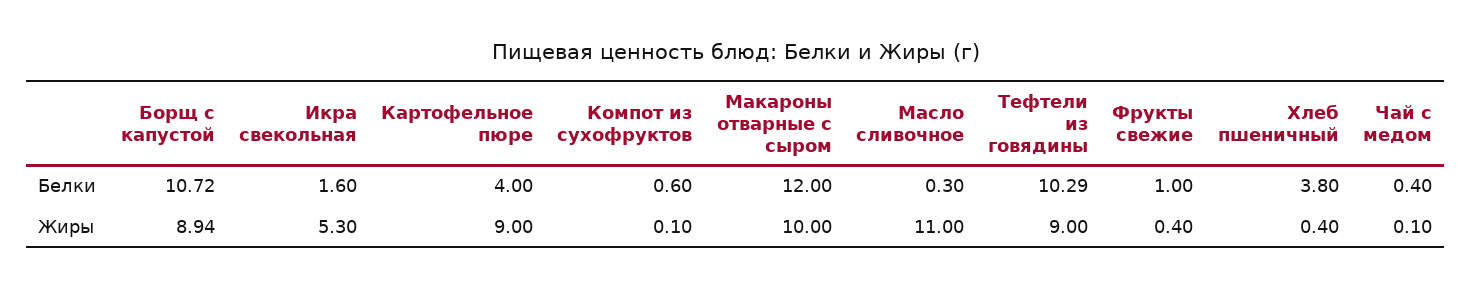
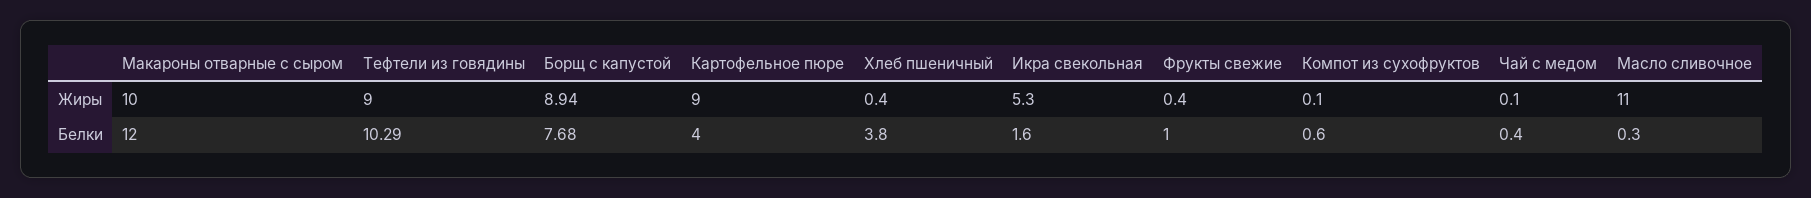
  {
    "Борщ с капустой": {
-     "Белки": 10.72,
+     "Белки": 7.68,
      "Жиры": 8.94
    },
    "Икра свекольная": {
      "Белки": 1.6,
      "Жиры": 5.3
    },
    "Картофельное пюре": {
      "Белки": 4,
      "Жиры": 9
    },
    "Компот из сухофруктов": {
      "Белки": 0.6,
      "Жиры": 0.1
    },
    "Макароны отварные с сыром": {
      "Белки": 12,
      "Жиры": 10
    },
    "Масло сливочное": {
      "Белки": 0.3,
      "Жиры": 11
    },
    "Тефтели из говядины": {
      "Белки": 10.29,
      "Жиры": 9
    },
    "Фрукты свежие": {
      "Белки": 1,
      "Жиры": 0.4
    },
    "Хлеб пшеничный": {
      "Белки": 3.8,
      "Жиры": 0.4
    },
    "Чай с медом": {
      "Белки": 0.4,
      "Жиры": 0.1
    }
  }

